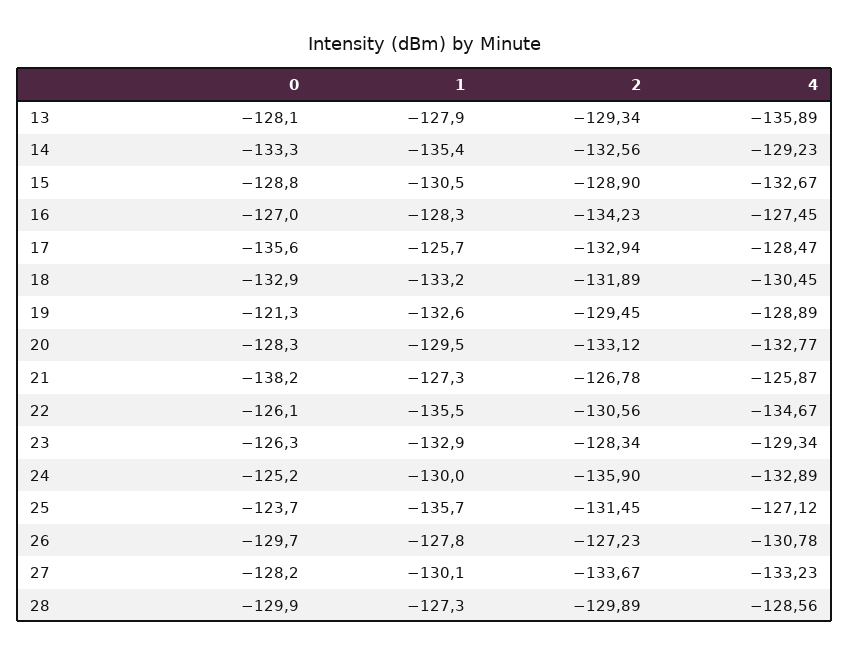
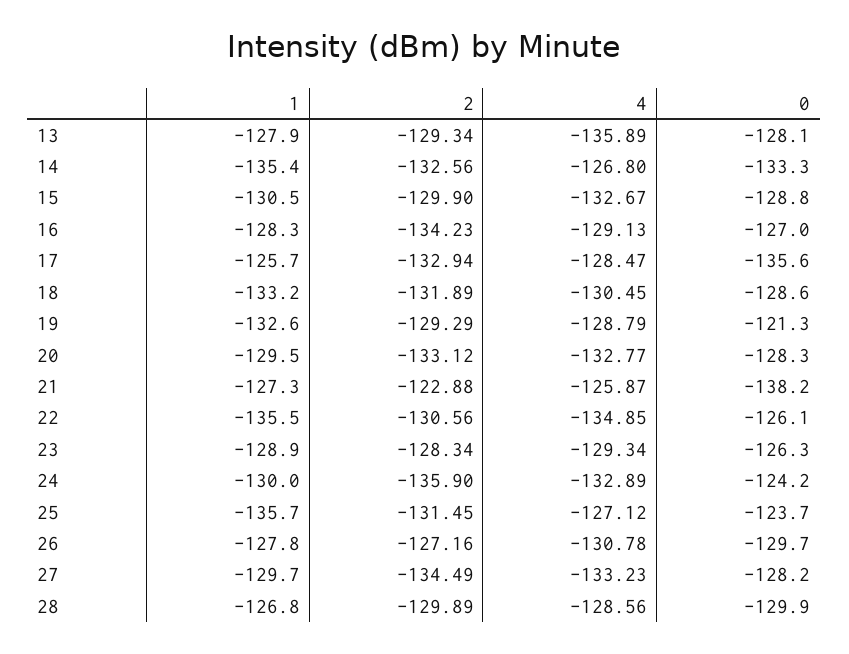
  {
    "0": {
      "13": -128.1,
      "14": -133.3,
      "15": -128.8,
      "16": -127,
      "17": -135.6,
-     "18": -132.9,
+     "18": -128.6,
      "19": -121.3,
      "20": -128.3,
      "21": -138.2,
      "22": -126.1,
      "23": -126.3,
-     "24": -125.2,
+     "24": -124.2,
      "25": -123.7,
      "26": -129.7,
      "27": -128.2,
      "28": -129.9
    },
    "1": {
      "13": -127.9,
      "14": -135.4,
      "15": -130.5,
      "16": -128.3,
      "17": -125.7,
      "18": -133.2,
      "19": -132.6,
      "20": -129.5,
      "21": -127.3,
      "22": -135.5,
-     "23": -132.9,
+     "23": -128.9,
      "24": -130,
      "25": -135.7,
      "26": -127.8,
-     "27": -130.1,
+     "27": -129.7,
-     "28": -127.3
+     "28": -126.8
    },
    "2": {
      "13": -129.34,
      "14": -132.56,
-     "15": -128.9,
+     "15": -129.9,
      "16": -134.23,
      "17": -132.94,
      "18": -131.89,
-     "19": -129.45,
+     "19": -129.29,
      "20": -133.12,
-     "21": -126.78,
+     "21": -122.88,
      "22": -130.56,
      "23": -128.34,
      "24": -135.9,
      "25": -131.45,
-     "26": -127.23,
+     "26": -127.16,
-     "27": -133.67,
+     "27": -134.49,
      "28": -129.89
    },
    "4": {
      "13": -135.89,
-     "14": -129.23,
+     "14": -126.8,
      "15": -132.67,
-     "16": -127.45,
+     "16": -129.13,
      "17": -128.47,
      "18": -130.45,
-     "19": -128.89,
+     "19": -128.79,
      "20": -132.77,
      "21": -125.87,
-     "22": -134.67,
+     "22": -134.85,
      "23": -129.34,
      "24": -132.89,
      "25": -127.12,
      "26": -130.78,
      "27": -133.23,
      "28": -128.56
    }
  }

